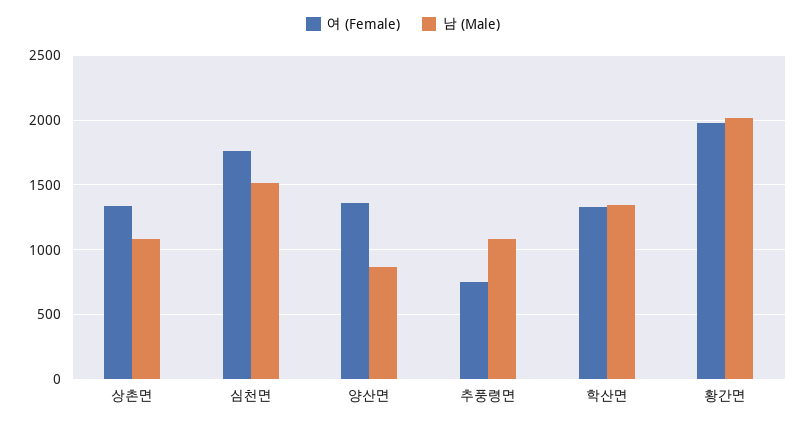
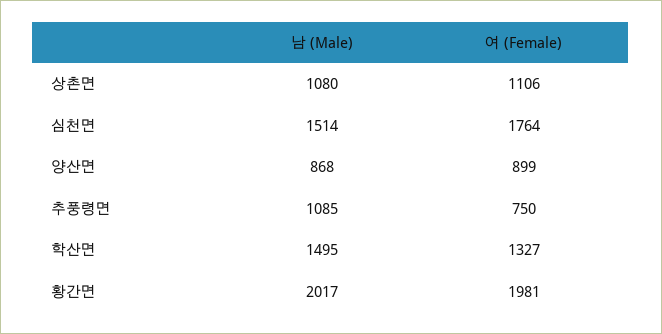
  {
    "여 (Female)": {
-     "상촌면": 1350,
+     "상촌면": 1106,
      "심천면": 1764,
-     "양산면": 1350,
+     "양산면": 899,
      "추풍령면": 750,
      "학산면": 1327,
      "황간면": 1981
    },
    "남 (Male)": {
      "상촌면": 1080,
      "심천면": 1514,
      "양산면": 868,
      "추풍령면": 1085,
-     "학산면": 1350,
+     "학산면": 1495,
      "황간면": 2017
    }
  }

